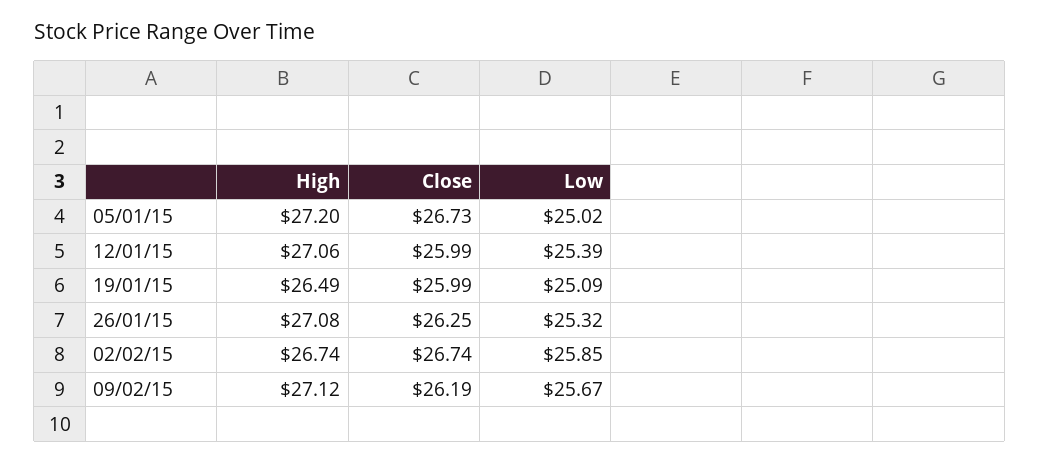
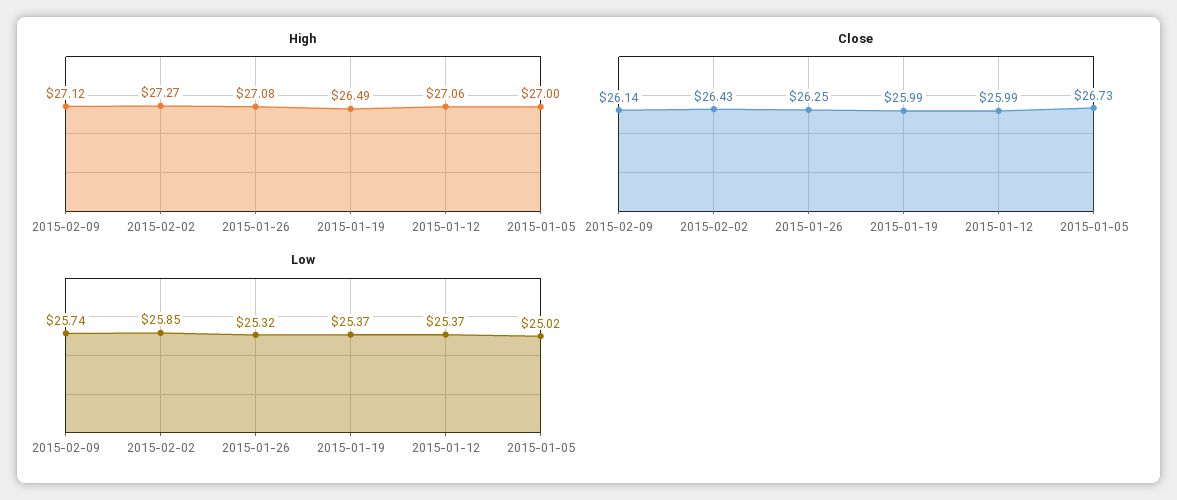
  {
    "High": {
-     "05/01/15": 27.2,
+     "05/01/15": 27,
      "12/01/15": 27.06,
      "19/01/15": 26.49,
      "26/01/15": 27.08,
-     "02/02/15": 26.74,
+     "02/02/15": 27.27,
      "09/02/15": 27.12
    },
    "Close": {
      "05/01/15": 26.73,
      "12/01/15": 25.99,
      "19/01/15": 25.99,
      "26/01/15": 26.25,
-     "02/02/15": 26.74,
+     "02/02/15": 26.43,
-     "09/02/15": 26.19
+     "09/02/15": 26.14
    },
    "Low": {
      "05/01/15": 25.02,
-     "12/01/15": 25.39,
+     "12/01/15": 25.37,
-     "19/01/15": 25.09,
+     "19/01/15": 25.37,
      "26/01/15": 25.32,
      "02/02/15": 25.85,
-     "09/02/15": 25.67
+     "09/02/15": 25.74
    }
  }

